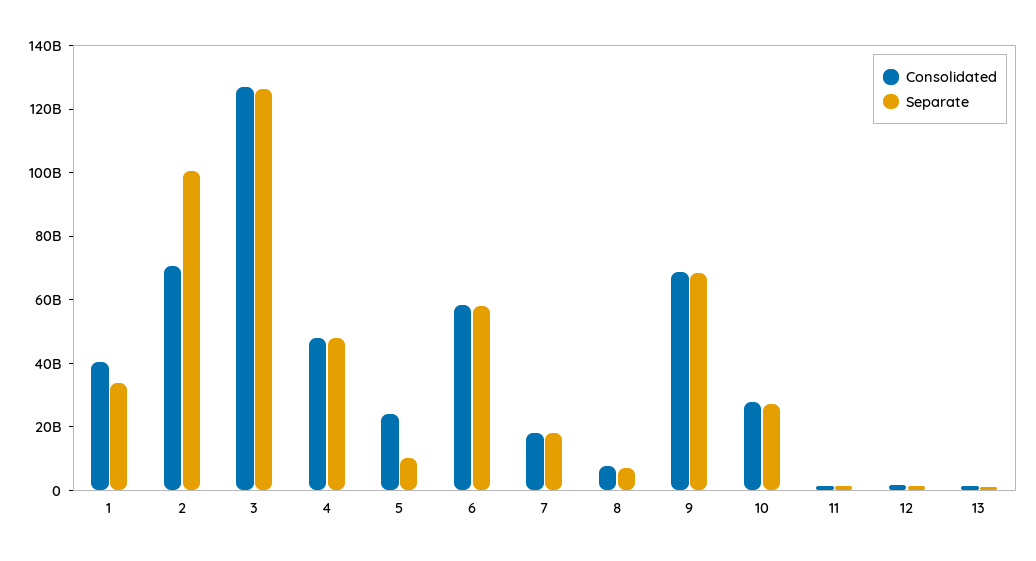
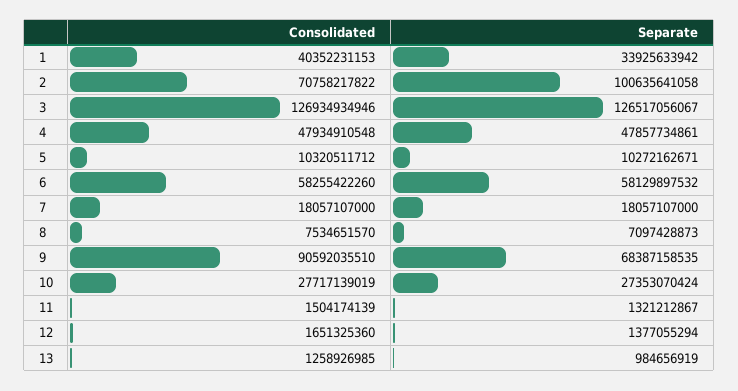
  {
    "Consolidated": {
      "1": 40352231153,
      "2": 70758217822,
      "3": 126934934946,
      "4": 47934910548,
-     "5": 25000000000,
+     "5": 10320511712,
      "6": 58255422260,
      "7": 18057107000,
      "8": 7534651570,
-     "9": 70000000000,
+     "9": 90592035510,
      "10": 27717139019,
      "11": 1504174139,
      "12": 1651325360,
      "13": 1258926985
    },
    "Separate": {
      "1": 33925633942,
      "2": 100635641058,
      "3": 126517056067,
      "4": 47857734861,
      "5": 10272162671,
      "6": 58129897532,
      "7": 18057107000,
      "8": 7097428873,
      "9": 68387158535,
      "10": 27353070424,
      "11": 1321212867,
      "12": 1377055294,
      "13": 984656919
    }
  }

